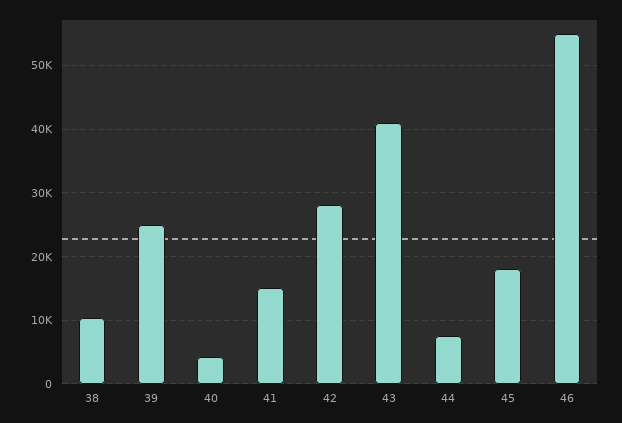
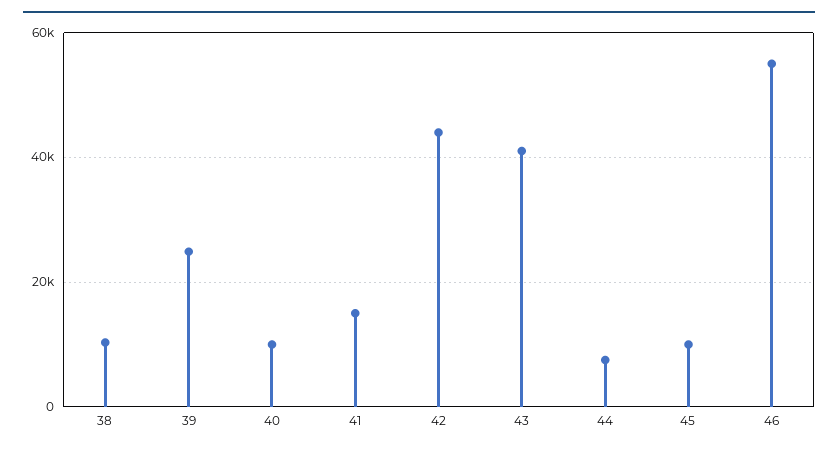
  {
    "38": 10000,
    "39": 25000,
-   "40": 4000,
+   "40": 10000,
    "41": 15000,
-   "42": 28000,
+   "42": 44000,
    "43": 41000,
    "44": 8000,
-   "45": 18000,
+   "45": 10000,
    "46": 55000
  }

